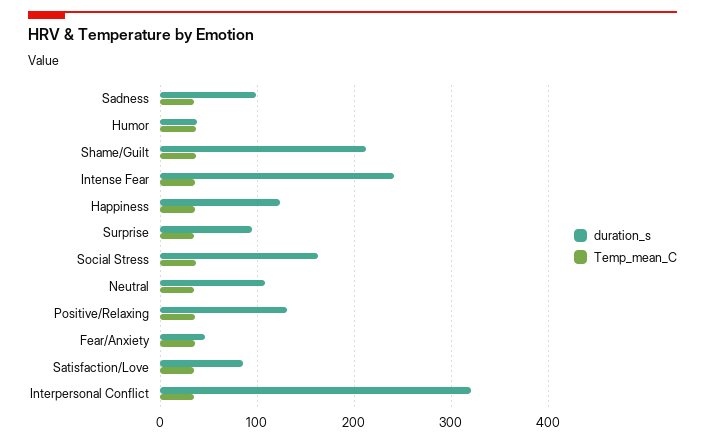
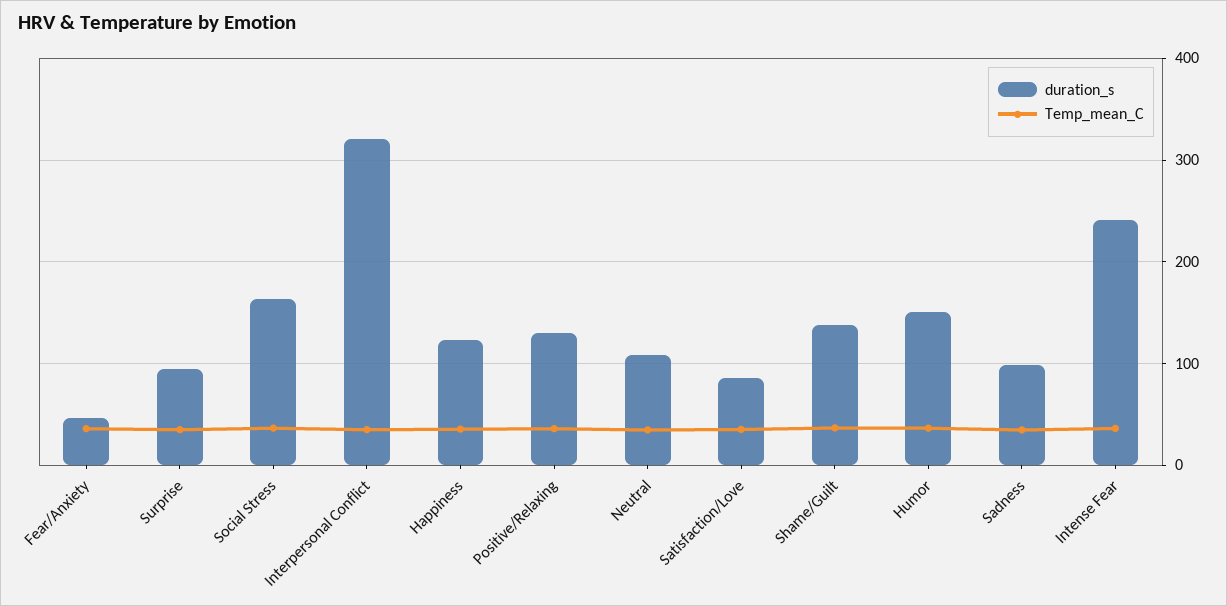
  {
    "duration_s": {
      "Sadness": 100,
-     "Humor": 40,
+     "Humor": 150,
-     "Shame/Guilt": 210,
+     "Shame/Guilt": 140,
      "Intense Fear": 240,
      "Happiness": 120,
      "Surprise": 90,
      "Social Stress": 160,
      "Neutral": 110,
      "Positive/Relaxing": 130,
      "Fear/Anxiety": 50,
      "Satisfaction/Love": 90,
      "Interpersonal Conflict": 320
    },
    "Temp_mean_C": {
      "Sadness": 30,
      "Humor": 40,
      "Shame/Guilt": 40,
      "Intense Fear": 40,
      "Happiness": 40,
      "Surprise": 40,
      "Social Stress": 40,
      "Neutral": 30,
      "Positive/Relaxing": 40,
      "Fear/Anxiety": 40,
      "Satisfaction/Love": 40,
      "Interpersonal Conflict": 40
    }
  }

